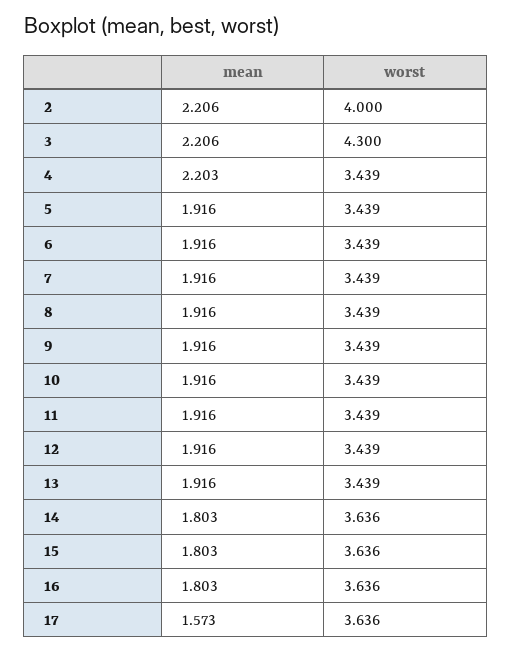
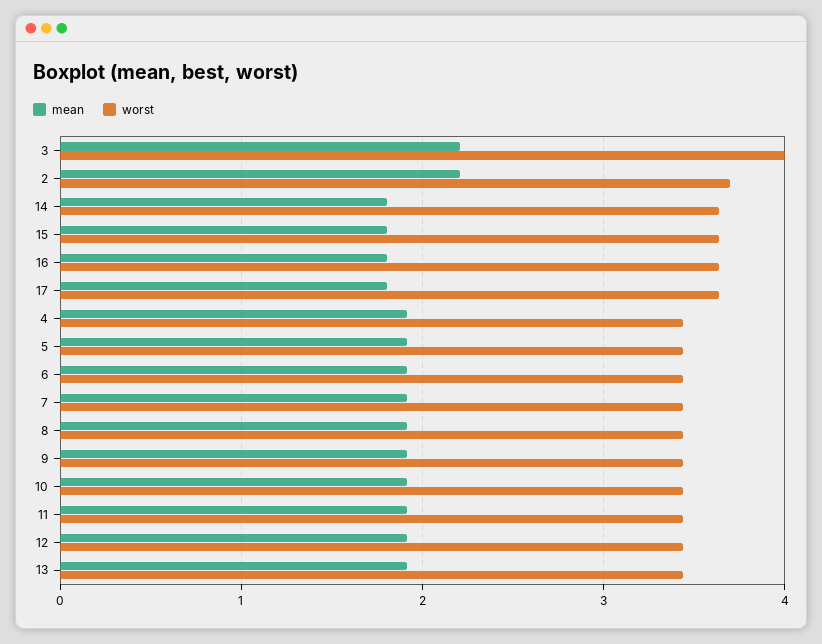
  {
    "mean": {
      "2": 2.206,
      "3": 2.206,
-     "4": 2.203,
+     "4": 1.9,
      "5": 1.916,
      "6": 1.916,
      "7": 1.916,
      "8": 1.916,
      "9": 1.916,
      "10": 1.916,
      "11": 1.916,
      "12": 1.916,
      "13": 1.916,
      "14": 1.803,
      "15": 1.803,
      "16": 1.803,
-     "17": 1.573
+     "17": 1.8
    },
    "worst": {
-     "2": 4,
+     "2": 3.7,
-     "3": 4.3,
+     "3": 4,
      "4": 3.439,
      "5": 3.439,
      "6": 3.439,
      "7": 3.439,
      "8": 3.439,
      "9": 3.439,
      "10": 3.439,
      "11": 3.439,
      "12": 3.439,
      "13": 3.439,
      "14": 3.636,
      "15": 3.636,
      "16": 3.636,
      "17": 3.636
    }
  }

